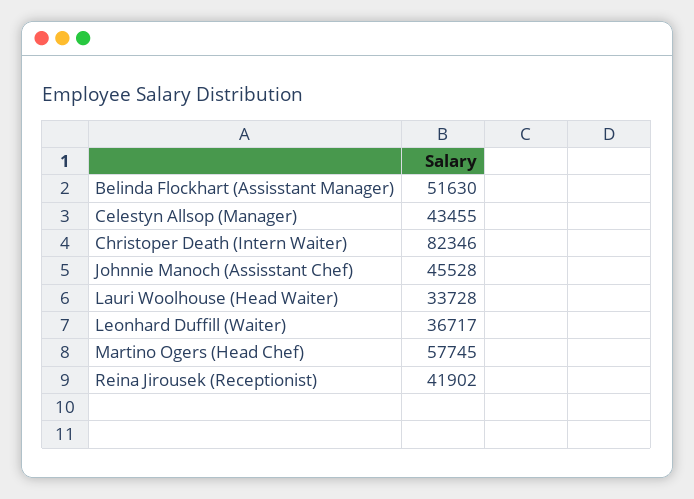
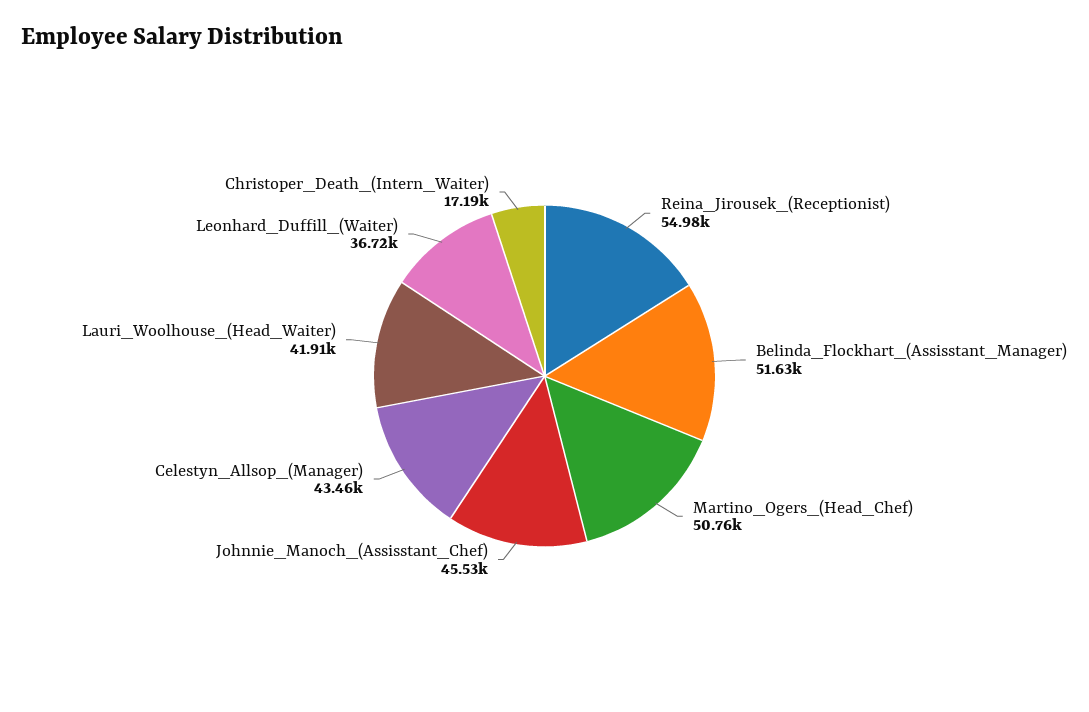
  {
    "Belinda Flockhart (Assisstant Manager)": 51630,
    "Celestyn Allsop (Manager)": 43455,
-   "Christoper Death (Intern Waiter)": 82346,
+   "Christoper Death (Intern Waiter)": 17190,
    "Johnnie Manoch (Assisstant Chef)": 45528,
-   "Lauri Woolhouse (Head Waiter)": 33728,
+   "Lauri Woolhouse (Head Waiter)": 41910,
    "Leonhard Duffill (Waiter)": 36717,
-   "Martino Ogers (Head Chef)": 57745,
+   "Martino Ogers (Head Chef)": 50760,
-   "Reina Jirousek (Receptionist)": 41902
+   "Reina Jirousek (Receptionist)": 54980
  }

